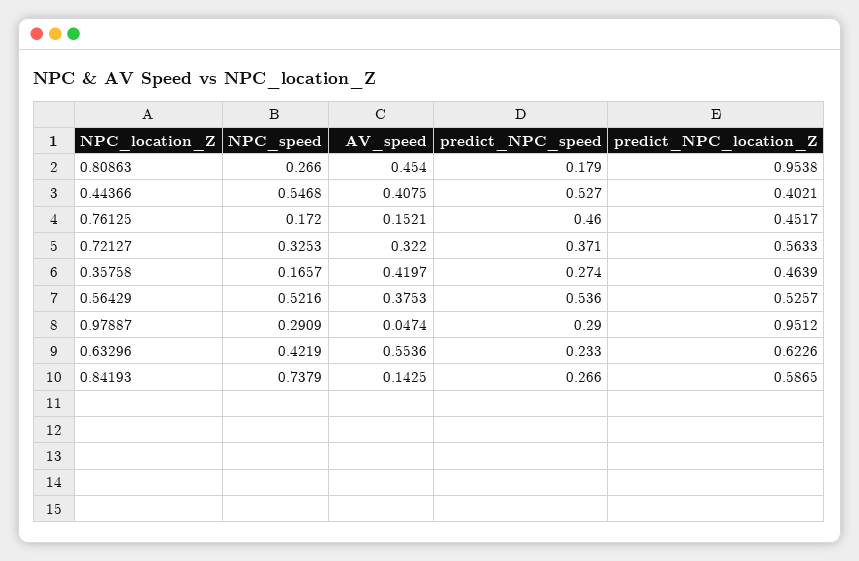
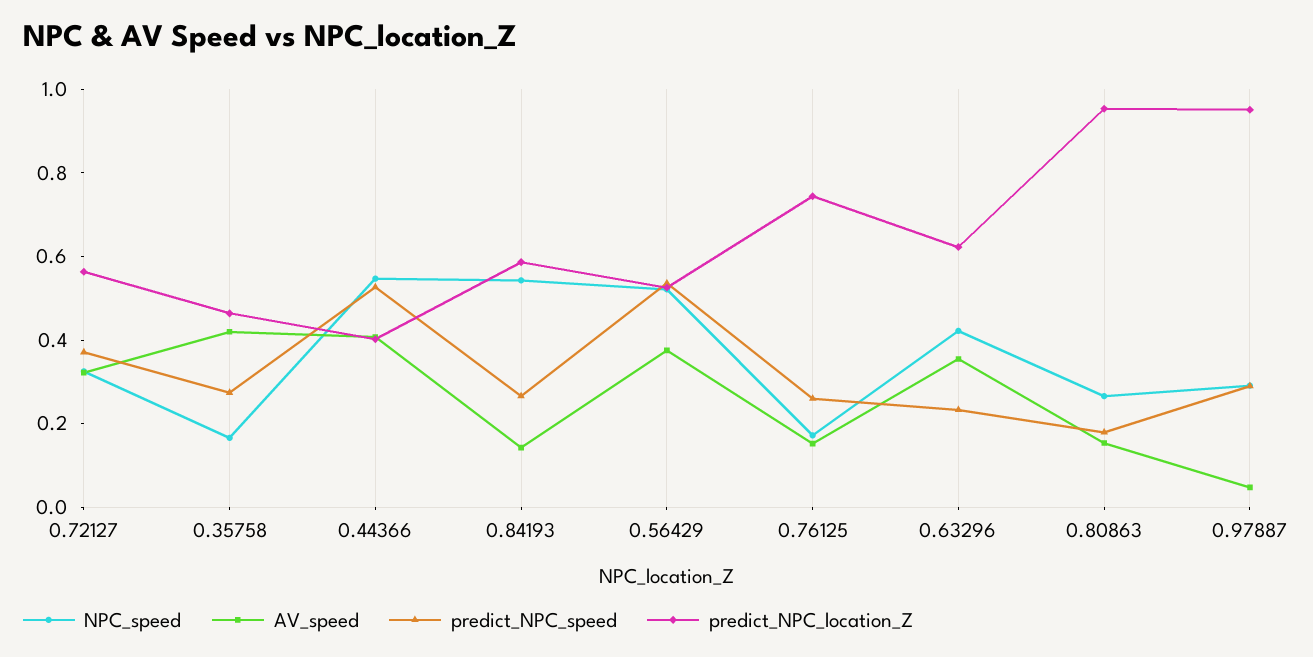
  {
    "NPC_speed": {
      "0.80863": 0.266,
      "0.44366": 0.5468,
      "0.76125": 0.172,
      "0.72127": 0.3253,
      "0.35758": 0.1657,
      "0.56429": 0.5216,
      "0.97887": 0.2909,
      "0.63296": 0.4219,
-     "0.84193": 0.7379
+     "0.84193": 0.55
    },
    "AV_speed": {
-     "0.80863": 0.454,
+     "0.80863": 0.15,
      "0.44366": 0.4075,
      "0.76125": 0.1521,
      "0.72127": 0.322,
      "0.35758": 0.4197,
      "0.56429": 0.3753,
      "0.97887": 0.0474,
-     "0.63296": 0.5536,
+     "0.63296": 0.35,
      "0.84193": 0.1425
    },
    "predict_NPC_speed": {
      "0.80863": 0.179,
      "0.44366": 0.527,
-     "0.76125": 0.46,
+     "0.76125": 0.25,
      "0.72127": 0.371,
      "0.35758": 0.274,
      "0.56429": 0.536,
      "0.97887": 0.29,
      "0.63296": 0.233,
      "0.84193": 0.266
    },
    "predict_NPC_location_Z": {
      "0.80863": 0.9538,
      "0.44366": 0.4021,
-     "0.76125": 0.4517,
+     "0.76125": 0.75,
      "0.72127": 0.5633,
      "0.35758": 0.4639,
      "0.56429": 0.5257,
      "0.97887": 0.9512,
      "0.63296": 0.6226,
      "0.84193": 0.5865
    }
  }

